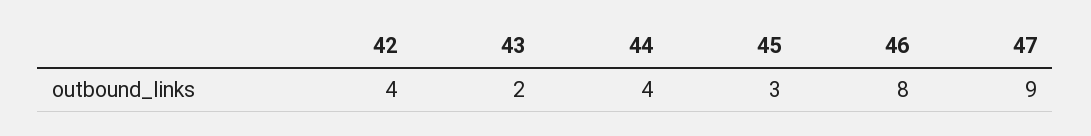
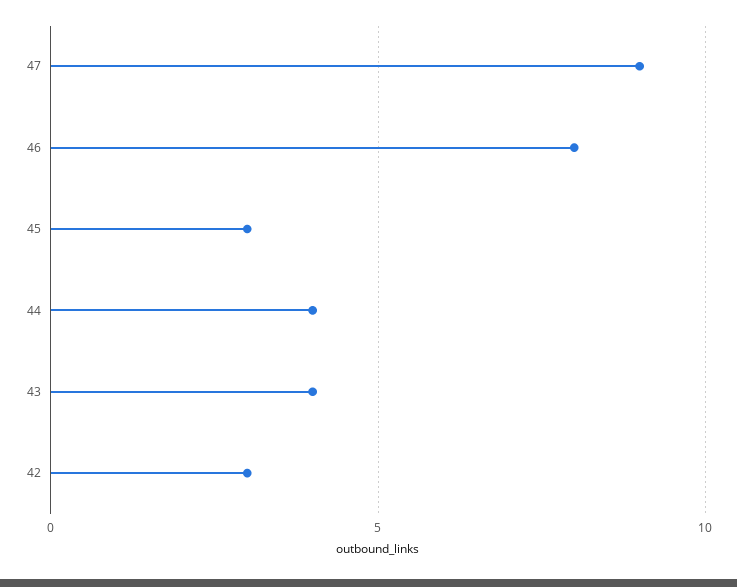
  {
-   "42": 4,
+   "42": 3,
-   "43": 2,
+   "43": 4,
    "44": 4,
    "45": 3,
    "46": 8,
    "47": 9
  }

